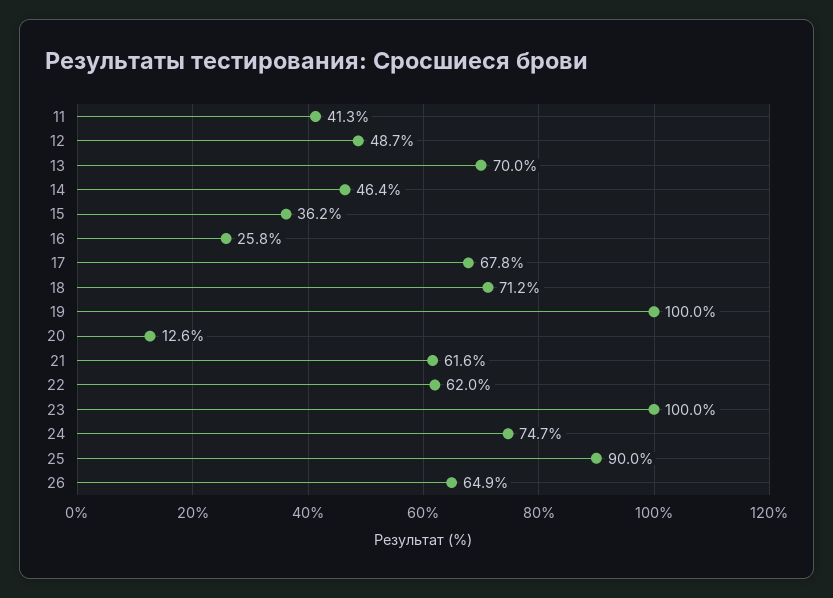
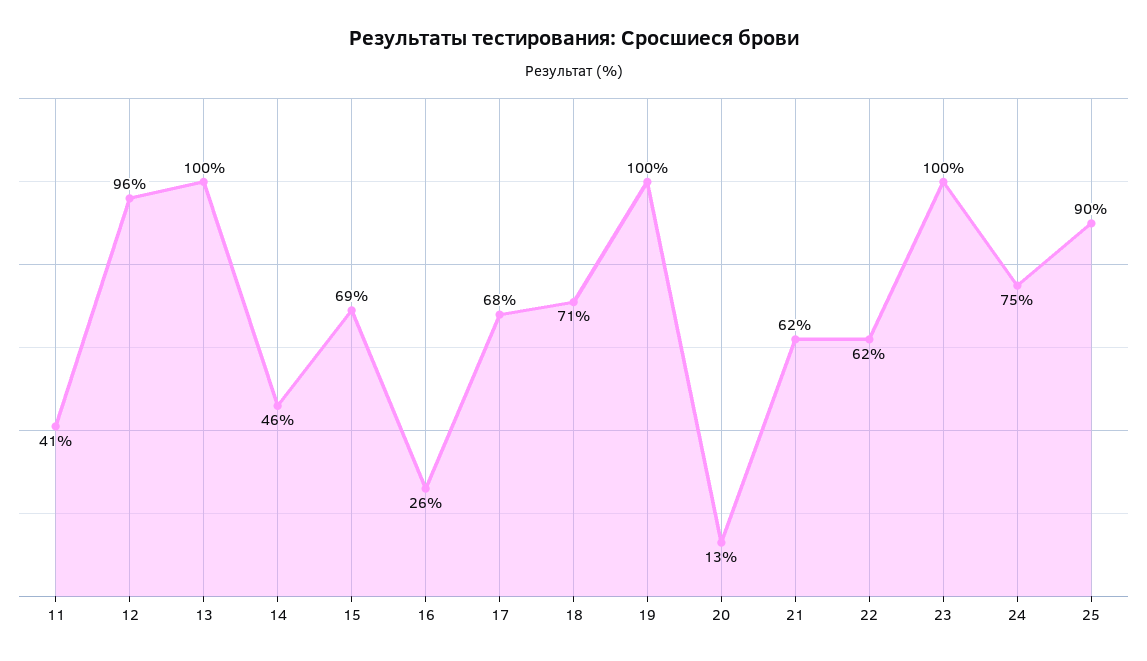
  {
    "11": 41.3,
-   "12": 48.7,
+   "12": 96,
-   "13": 70,
+   "13": 100,
    "14": 46.4,
-   "15": 36.2,
+   "15": 69,
    "16": 25.8,
    "17": 67.8,
    "18": 71.2,
    "19": 100,
    "20": 12.6,
    "21": 61.6,
    "22": 62,
    "23": 100,
    "24": 74.7,
-   "25": 90,
+   "25": 90
-   "26": 64.9
  }

